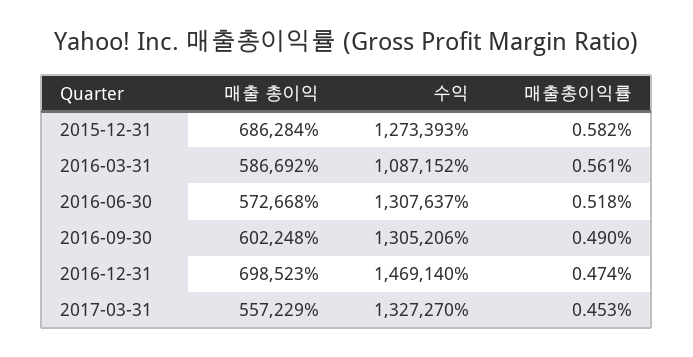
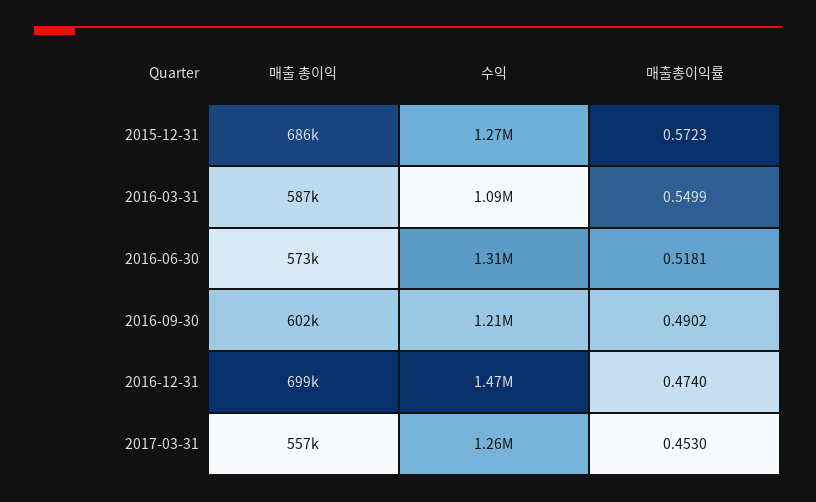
  {
    "매출 총이익": {
      "2015-12-31": 686284,
      "2016-03-31": 586692,
      "2016-06-30": 572668,
      "2016-09-30": 602248,
      "2016-12-31": 698523,
      "2017-03-31": 557229
    },
    "수익": {
      "2015-12-31": 1273393,
      "2016-03-31": 1087152,
      "2016-06-30": 1307637,
-     "2016-09-30": 1305206,
+     "2016-09-30": 1210000,
      "2016-12-31": 1469140,
-     "2017-03-31": 1327270
+     "2017-03-31": 1260000
    },
    "매출총이익률": {
-     "2015-12-31": 0.582,
+     "2015-12-31": 0.5723,
-     "2016-03-31": 0.561,
+     "2016-03-31": 0.5499,
      "2016-06-30": 0.5181,
      "2016-09-30": 0.4902,
      "2016-12-31": 0.474,
      "2017-03-31": 0.453
    }
  }

